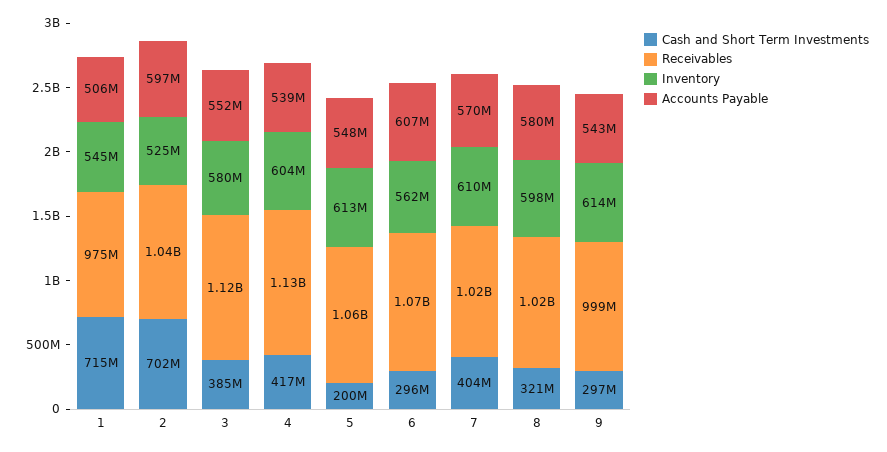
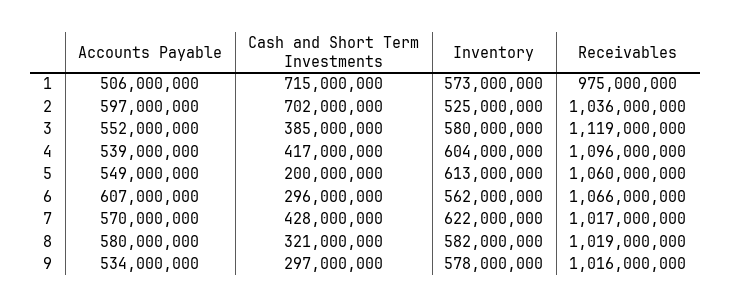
  {
    "Cash and Short Term Investments": {
      "1": 715000000,
      "2": 702000000,
      "3": 385000000,
      "4": 417000000,
      "5": 200000000,
      "6": 296000000,
-     "7": 404000000,
+     "7": 428000000,
      "8": 321000000,
      "9": 297000000
    },
    "Receivables": {
      "1": 975000000,
      "2": 1036000000,
      "3": 1119000000,
-     "4": 1130000000,
+     "4": 1096000000,
      "5": 1060000000,
      "6": 1066000000,
      "7": 1017000000,
      "8": 1019000000,
-     "9": 999000000
+     "9": 1016000000
    },
    "Inventory": {
-     "1": 545000000,
+     "1": 573000000,
      "2": 525000000,
      "3": 580000000,
      "4": 604000000,
      "5": 613000000,
      "6": 562000000,
-     "7": 610000000,
+     "7": 622000000,
-     "8": 598000000,
+     "8": 582000000,
-     "9": 614000000
+     "9": 578000000
    },
    "Accounts Payable": {
      "1": 506000000,
      "2": 597000000,
      "3": 552000000,
      "4": 539000000,
-     "5": 548000000,
+     "5": 549000000,
      "6": 607000000,
      "7": 570000000,
      "8": 580000000,
-     "9": 543000000
+     "9": 534000000
    }
  }

